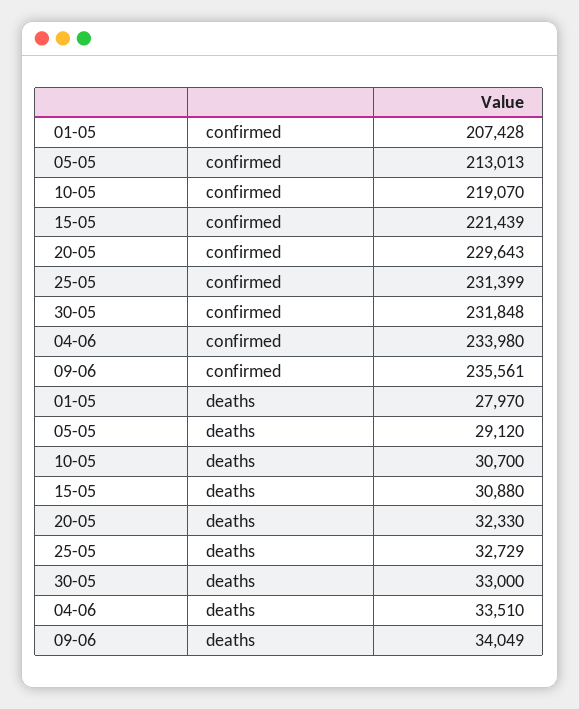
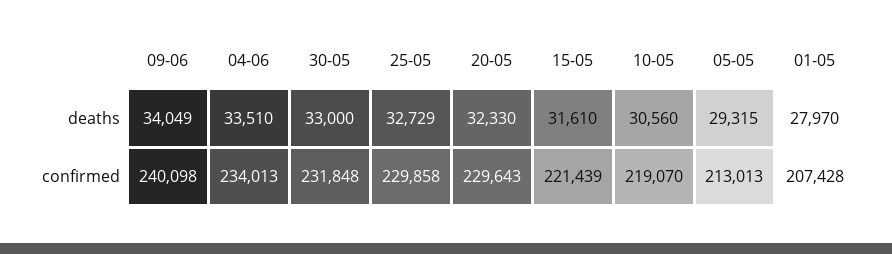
  {
    "01-05": {
      "confirmed": 207428,
      "deaths": 27970
    },
    "05-05": {
      "confirmed": 213013,
-     "deaths": 29120
+     "deaths": 29315
    },
    "10-05": {
      "confirmed": 219070,
-     "deaths": 30700
+     "deaths": 30560
    },
    "15-05": {
      "confirmed": 221439,
-     "deaths": 30880
+     "deaths": 31610
    },
    "20-05": {
      "confirmed": 229643,
      "deaths": 32330
    },
    "25-05": {
-     "confirmed": 231399,
+     "confirmed": 229858,
      "deaths": 32729
    },
    "30-05": {
      "confirmed": 231848,
      "deaths": 33000
    },
    "04-06": {
-     "confirmed": 233980,
+     "confirmed": 234013,
      "deaths": 33510
    },
    "09-06": {
-     "confirmed": 235561,
+     "confirmed": 240098,
      "deaths": 34049
    }
  }

